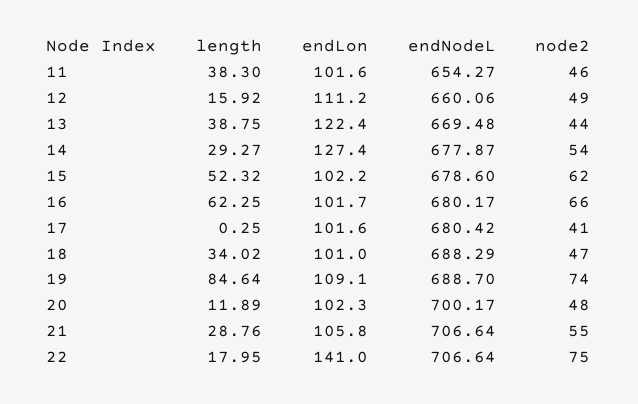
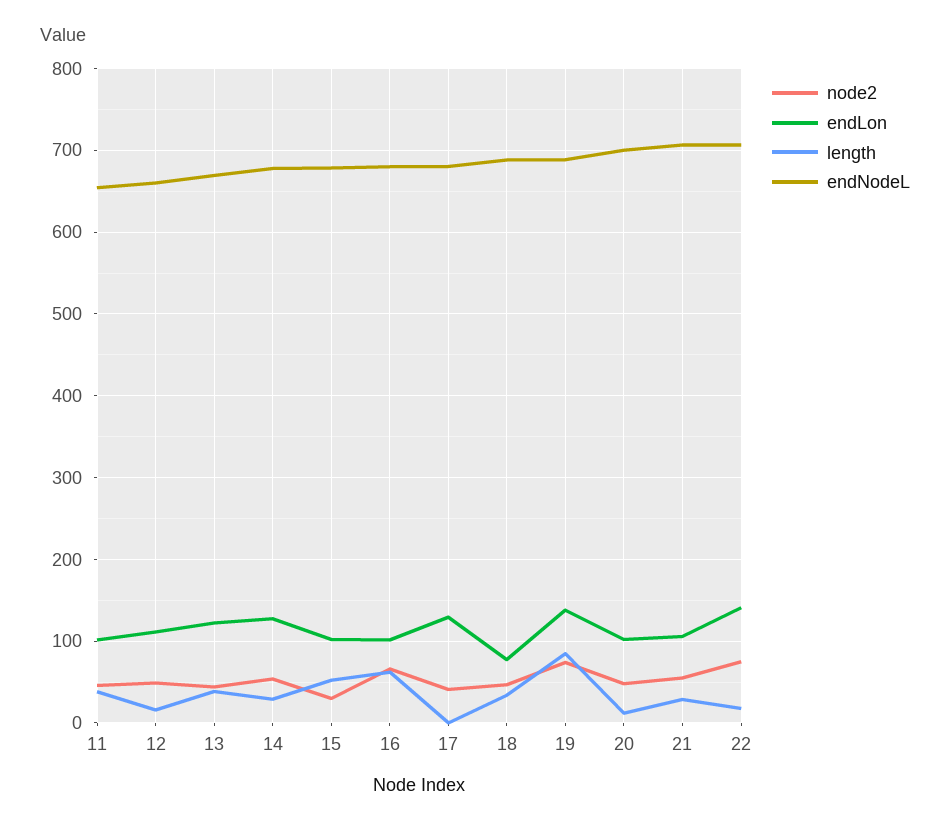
  {
    "length": {
      "11": 38.3,
      "12": 15.92,
      "13": 38.75,
      "14": 29.27,
      "15": 52.32,
      "16": 62.25,
      "17": 0.25,
      "18": 34.02,
      "19": 84.64,
      "20": 11.89,
      "21": 28.76,
      "22": 17.95
    },
    "endLon": {
      "11": 101.6,
      "12": 111.2,
      "13": 122.4,
      "14": 127.4,
      "15": 102.2,
      "16": 101.7,
-     "17": 101.6,
+     "17": 130,
-     "18": 101,
+     "18": 80,
-     "19": 109.1,
+     "19": 140,
      "20": 102.3,
      "21": 105.8,
      "22": 141
    },
    "endNodeL": {
      "11": 654.27,
      "12": 660.06,
      "13": 669.48,
      "14": 677.87,
      "15": 678.6,
      "16": 680.17,
      "17": 680.42,
      "18": 688.29,
      "19": 688.7,
      "20": 700.17,
      "21": 706.64,
      "22": 706.64
    },
    "node2": {
      "11": 46,
      "12": 49,
      "13": 44,
      "14": 54,
-     "15": 62,
+     "15": 30,
      "16": 66,
      "17": 41,
      "18": 47,
      "19": 74,
      "20": 48,
      "21": 55,
      "22": 75
    }
  }

